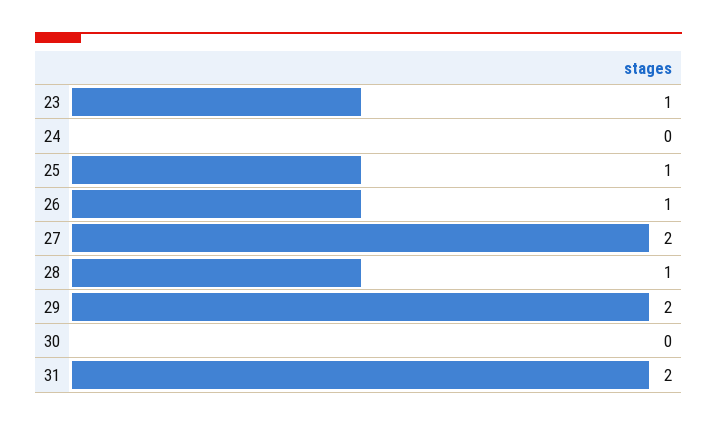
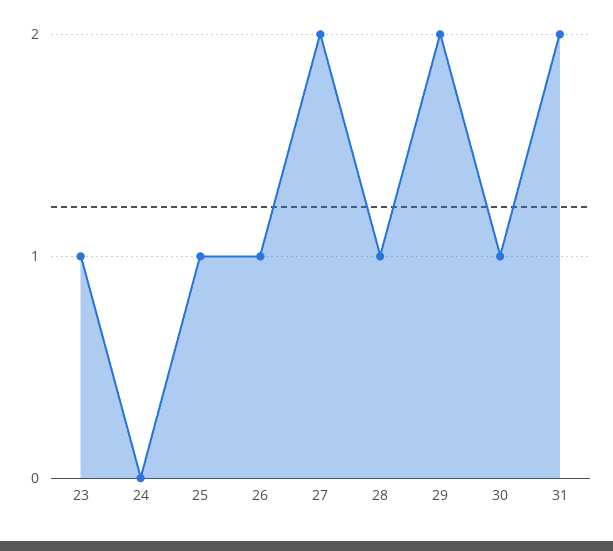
  {
    "23": 1,
    "24": 0,
    "25": 1,
    "26": 1,
    "27": 2,
    "28": 1,
    "29": 2,
-   "30": 0,
+   "30": 1,
    "31": 2
  }

